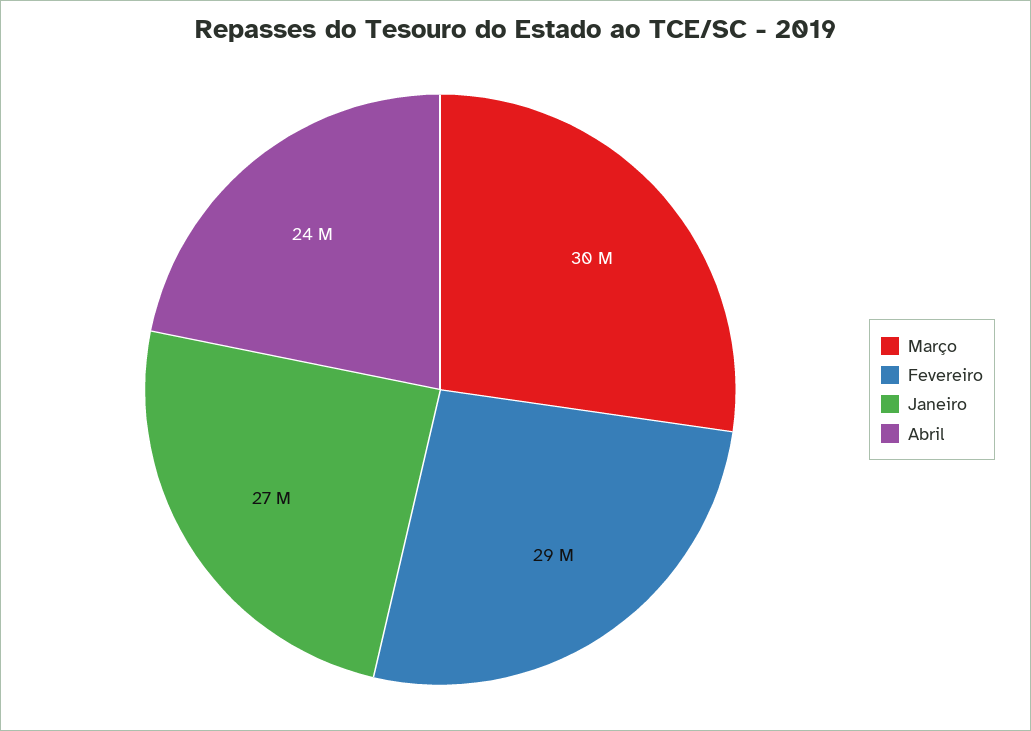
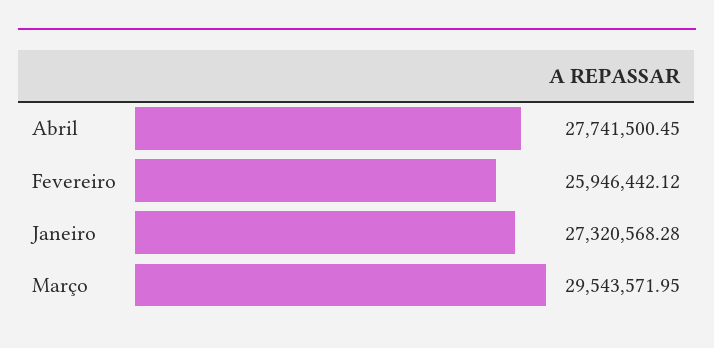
  {
    "Março": 29543571.95,
-   "Fevereiro": 29000000,
+   "Fevereiro": 25946442.12,
    "Janeiro": 27320568.28,
-   "Abril": 24000000
+   "Abril": 27741500.45
  }

